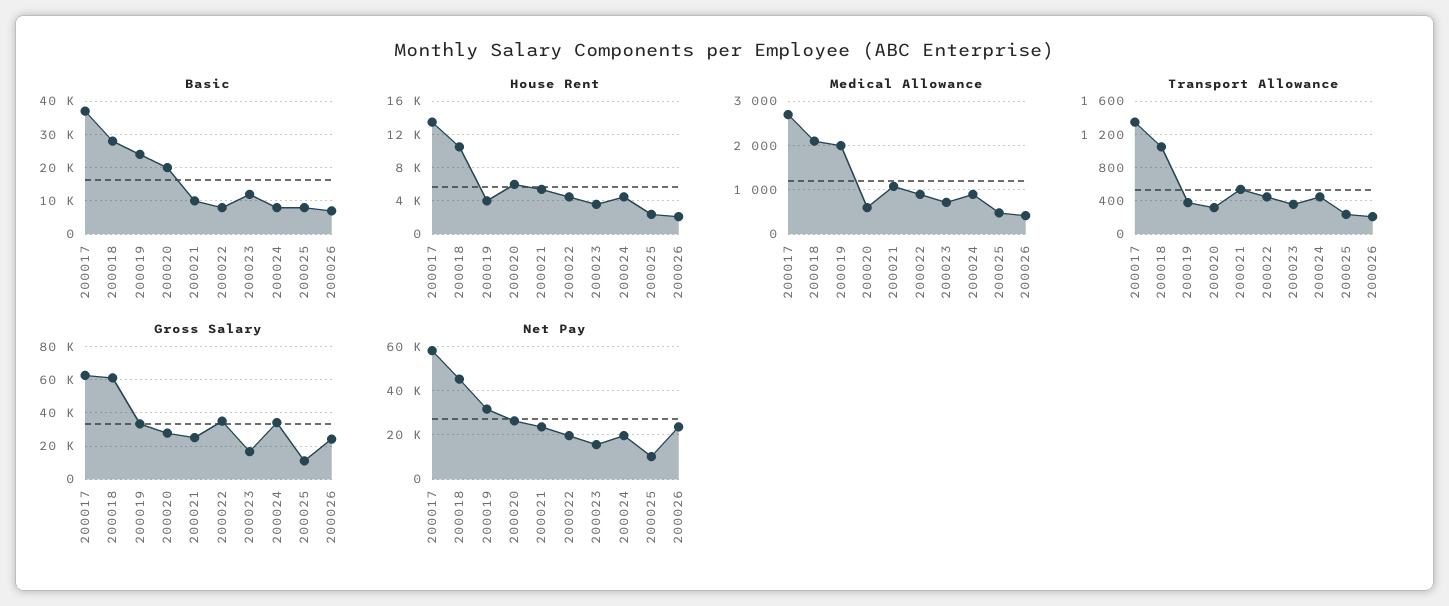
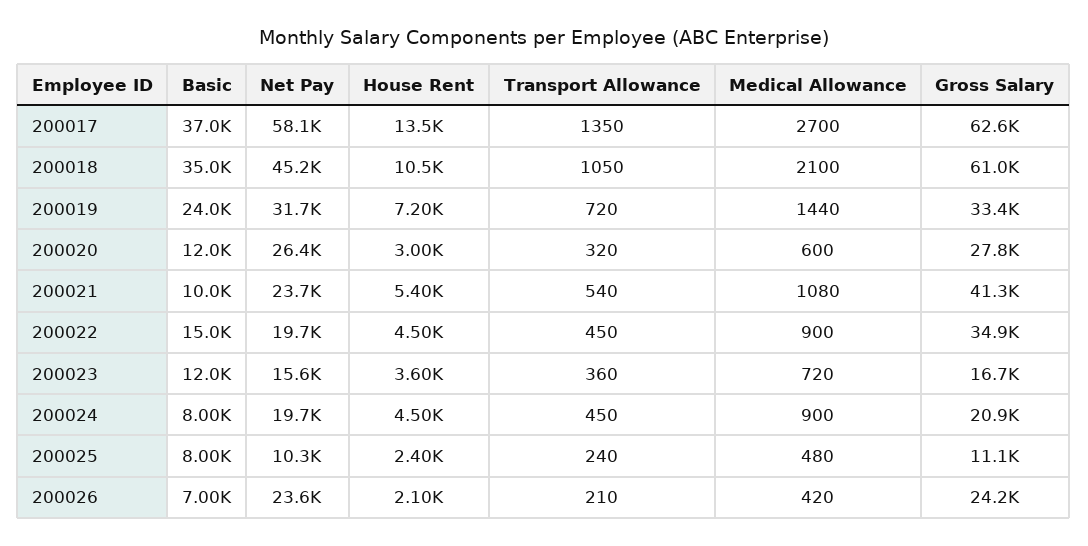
  {
    "Basic": {
      "200017": 37000,
-     "200018": 28000,
+     "200018": 35000,
      "200019": 24000,
-     "200020": 20000,
+     "200020": 12000,
      "200021": 10000,
-     "200022": 8000,
+     "200022": 15000,
      "200023": 12000,
      "200024": 8000,
      "200025": 8000,
      "200026": 7000
    },
    "House Rent": {
      "200017": 13500,
      "200018": 10500,
-     "200019": 4000,
+     "200019": 7200,
-     "200020": 6000,
+     "200020": 3000,
      "200021": 5400,
      "200022": 4500,
      "200023": 3600,
      "200024": 4500,
      "200025": 2400,
      "200026": 2100
    },
    "Medical Allowance": {
      "200017": 2700,
      "200018": 2100,
-     "200019": 2000,
+     "200019": 1440,
      "200020": 600,
      "200021": 1080,
      "200022": 900,
      "200023": 720,
      "200024": 900,
      "200025": 480,
      "200026": 420
    },
    "Transport Allowance": {
      "200017": 1350,
      "200018": 1050,
-     "200019": 400,
+     "200019": 720,
      "200020": 320,
      "200021": 540,
      "200022": 450,
      "200023": 360,
      "200024": 450,
      "200025": 240,
      "200026": 210
    },
    "Gross Salary": {
      "200017": 62600,
      "200018": 61000,
      "200019": 33400,
      "200020": 27800,
-     "200021": 25000,
+     "200021": 41300,
      "200022": 34900,
      "200023": 16700,
-     "200024": 35000,
+     "200024": 20900,
      "200025": 11100,
      "200026": 24200
    },
    "Net Pay": {
      "200017": 58100,
      "200018": 45200,
      "200019": 31700,
      "200020": 26400,
      "200021": 23700,
      "200022": 19700,
      "200023": 15600,
      "200024": 19700,
      "200025": 10300,
      "200026": 23600
    }
  }

